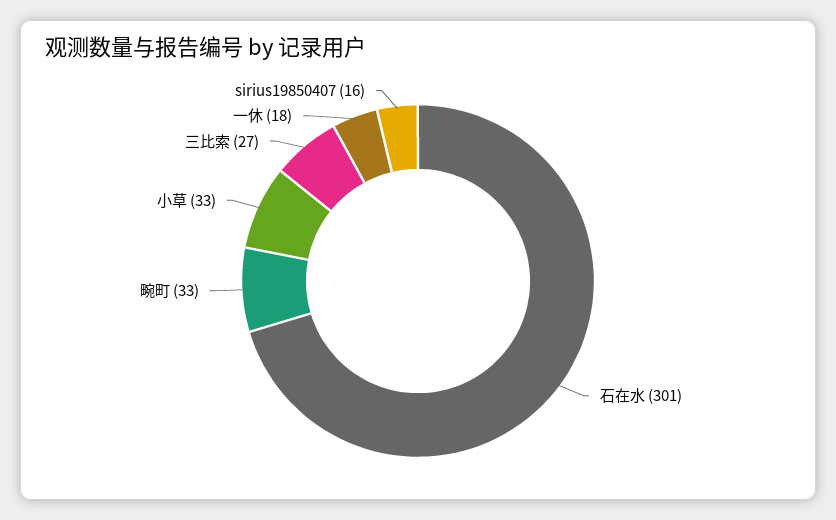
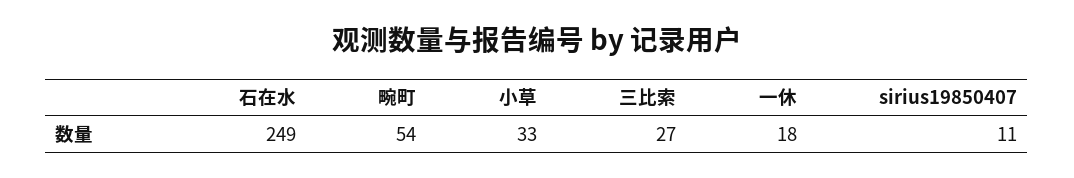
  {
-   "石在水": 301,
+   "石在水": 249,
-   "畹町": 33,
+   "畹町": 54,
    "小草": 33,
    "三比索": 27,
    "一休": 18,
-   "sirius19850407": 16
+   "sirius19850407": 11
  }

